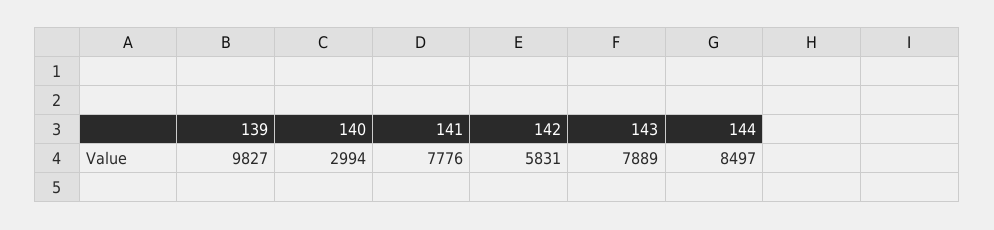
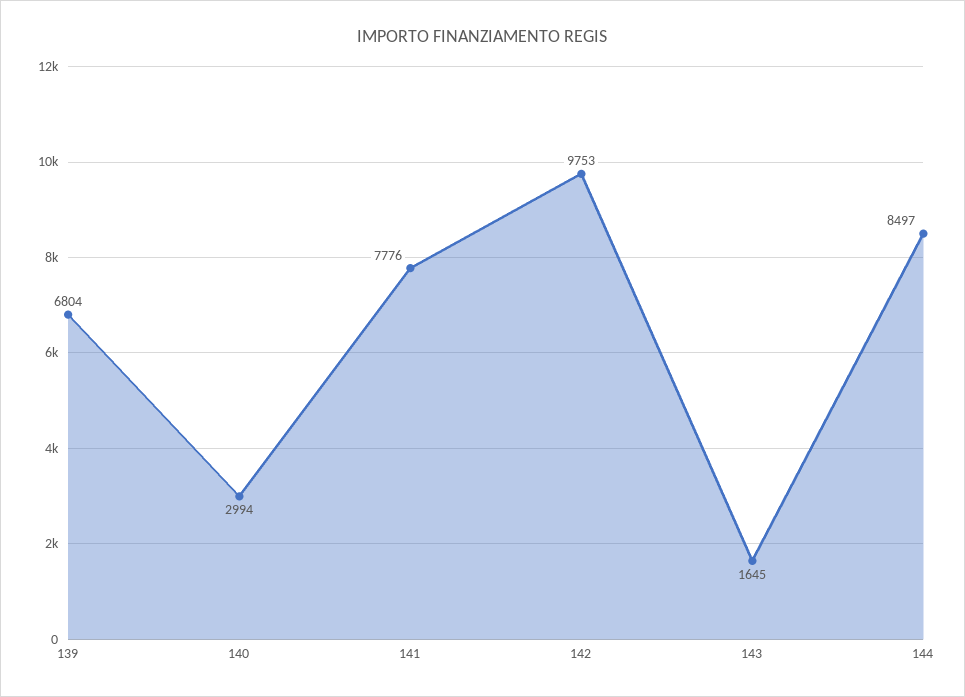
  {
-   "139": 9827,
+   "139": 6804,
    "140": 2994,
    "141": 7776,
-   "142": 5831,
+   "142": 9753,
-   "143": 7889,
+   "143": 1645,
    "144": 8497
  }

